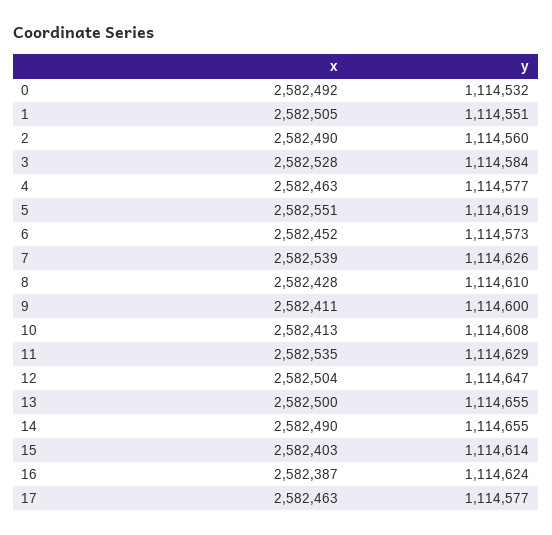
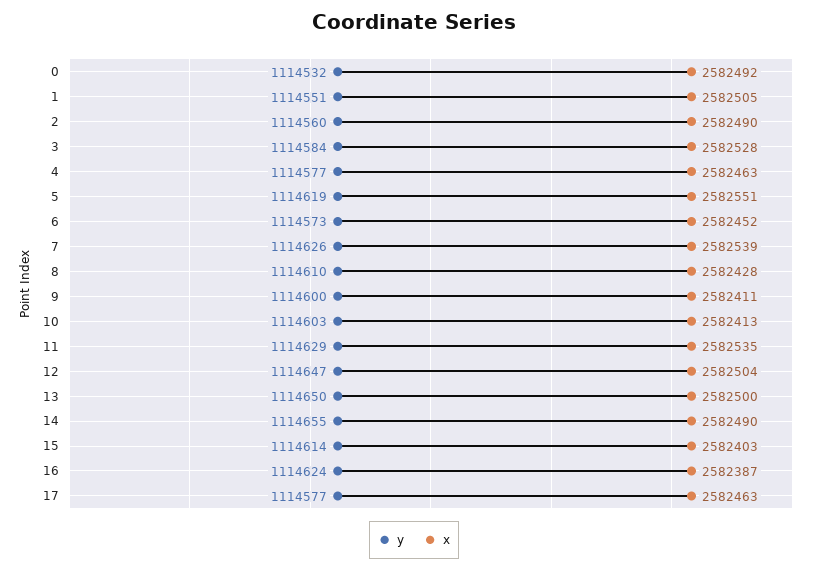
  {
    "x": {
      "0": 2582492,
      "1": 2582505,
      "2": 2582490,
      "3": 2582528,
      "4": 2582463,
      "5": 2582551,
      "6": 2582452,
      "7": 2582539,
      "8": 2582428,
      "9": 2582411,
      "10": 2582413,
      "11": 2582535,
      "12": 2582504,
      "13": 2582500,
      "14": 2582490,
      "15": 2582403,
      "16": 2582387,
      "17": 2582463
    },
    "y": {
      "0": 1114532,
      "1": 1114551,
      "2": 1114560,
      "3": 1114584,
      "4": 1114577,
      "5": 1114619,
      "6": 1114573,
      "7": 1114626,
      "8": 1114610,
      "9": 1114600,
-     "10": 1114608,
+     "10": 1114603,
      "11": 1114629,
      "12": 1114647,
-     "13": 1114655,
+     "13": 1114650,
      "14": 1114655,
      "15": 1114614,
      "16": 1114624,
      "17": 1114577
    }
  }

